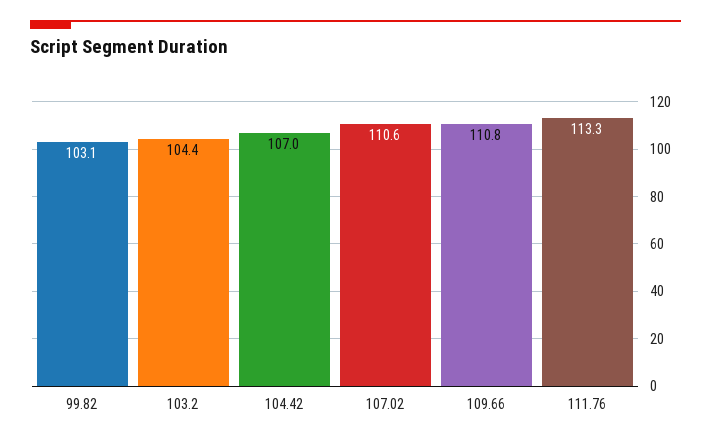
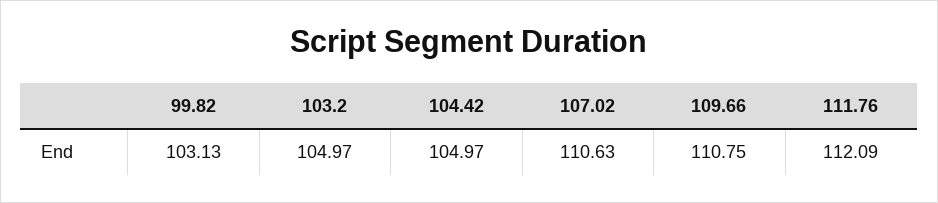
  {
    "99.82": 103.13,
-   "103.2": 104.4,
+   "103.2": 104.97,
-   "104.42": 107,
+   "104.42": 104.97,
    "107.02": 110.63,
    "109.66": 110.75,
-   "111.76": 113.3
+   "111.76": 112.09
  }

